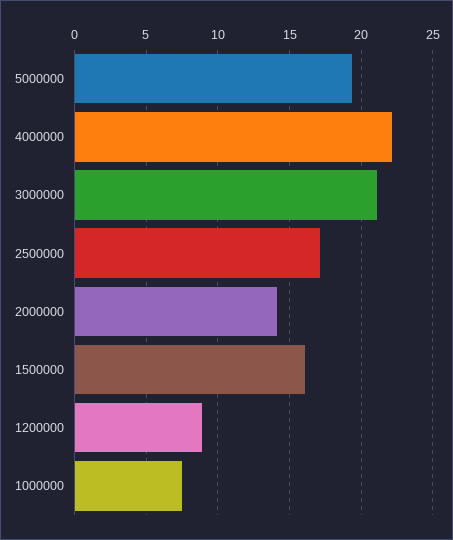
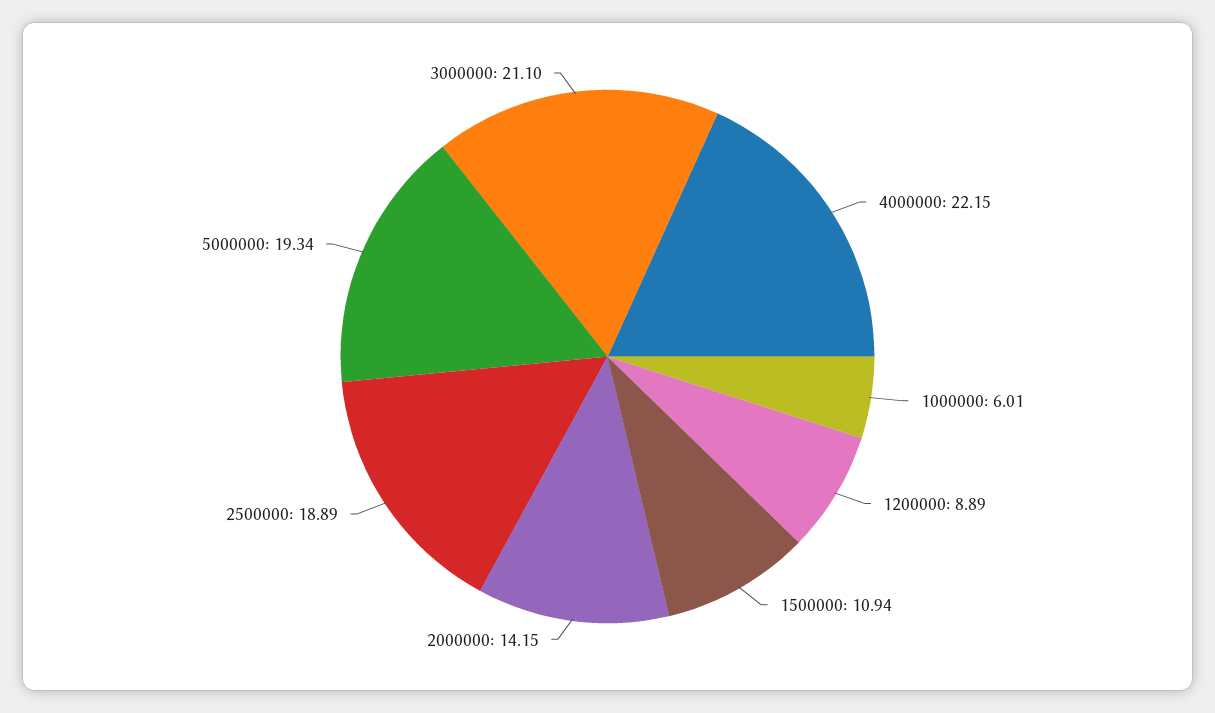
  {
    "5000000": 19.34,
    "4000000": 22.15,
    "3000000": 21.1,
-   "2500000": 17,
+   "2500000": 18.89,
    "2000000": 14.15,
-   "1500000": 16,
+   "1500000": 10.94,
    "1200000": 8.89,
-   "1000000": 7.5
+   "1000000": 6.01
  }

